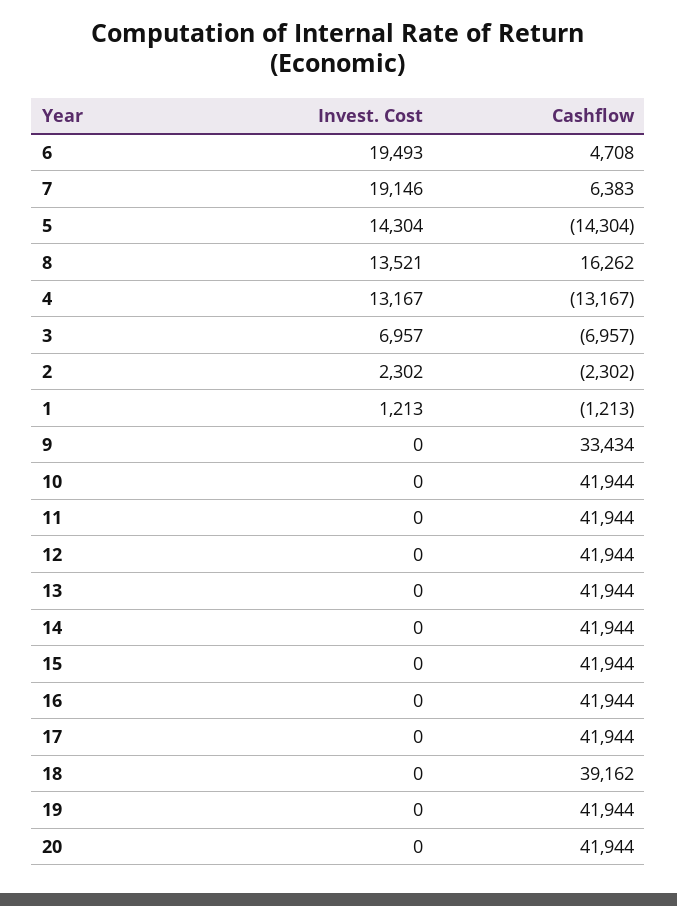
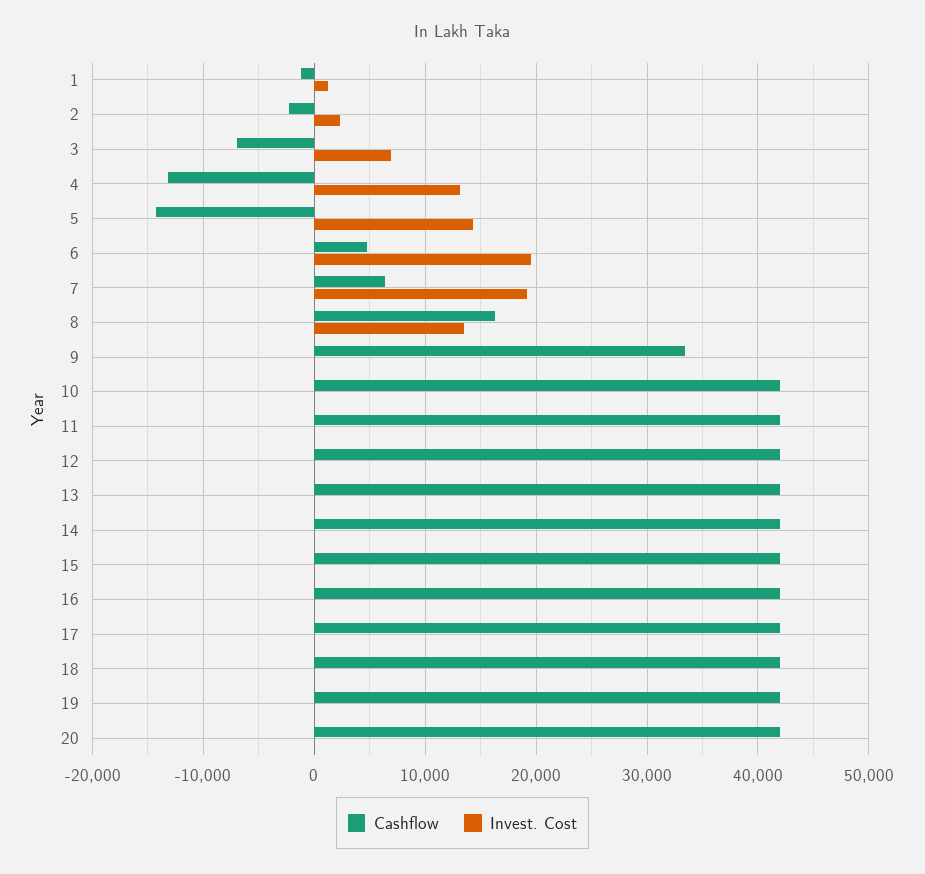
  {
    "Invest. Cost": {
      "6": 19493,
      "7": 19146,
      "5": 14304,
      "8": 13521,
      "4": 13167,
      "3": 6957,
      "2": 2302,
      "1": 1213,
      "9": 0,
      "10": 0,
      "11": 0,
      "12": 0,
      "13": 0,
      "14": 0,
      "15": 0,
      "16": 0,
      "17": 0,
      "18": 0,
      "19": 0,
      "20": 0
    },
    "Cashflow": {
      "6": 4708,
      "7": 6383,
      "5": -14304,
      "8": 16262,
      "4": -13167,
      "3": -6957,
      "2": -2302,
      "1": -1213,
      "9": 33434,
      "10": 41944,
      "11": 41944,
      "12": 41944,
      "13": 41944,
      "14": 41944,
      "15": 41944,
      "16": 41944,
      "17": 41944,
-     "18": 39162,
+     "18": 42000,
      "19": 41944,
      "20": 41944
    }
  }

